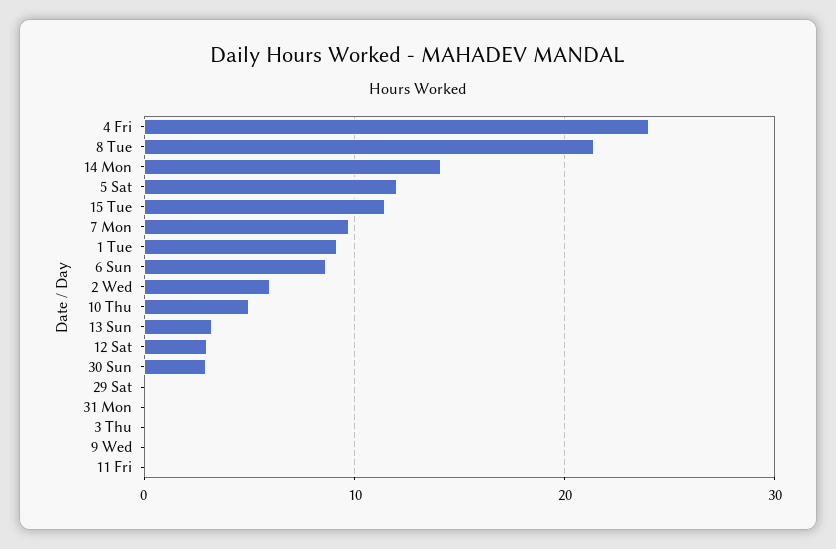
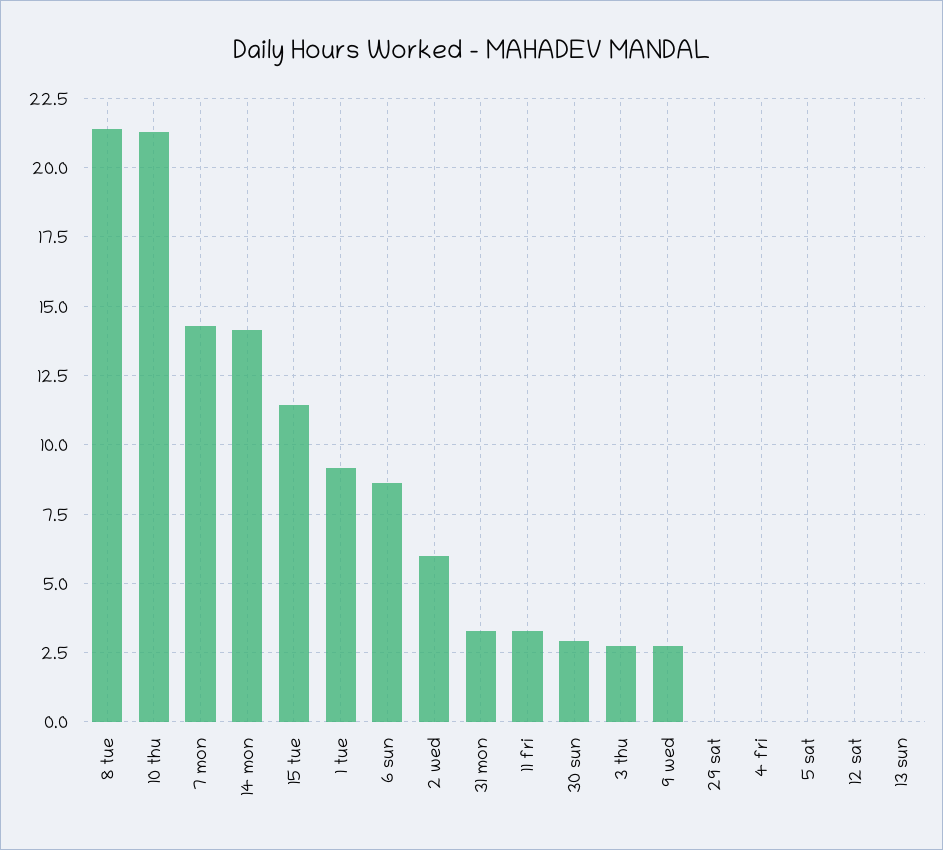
  {
-   "4 Fri": 24,
+   "4 Fri": 0,
    "8 Tue": 21.5,
    "14 Mon": 14.25,
-   "5 Sat": 12,
+   "5 Sat": 0,
    "15 Tue": 11.5,
-   "7 Mon": 10,
+   "7 Mon": 14.25,
    "1 Tue": 9.25,
    "6 Sun": 8.5,
    "2 Wed": 6,
-   "10 Thu": 5,
+   "10 Thu": 21.25,
-   "13 Sun": 3,
+   "13 Sun": 0,
-   "12 Sat": 3,
+   "12 Sat": 0,
    "30 Sun": 3,
    "29 Sat": 0,
-   "31 Mon": 0,
+   "31 Mon": 3.25,
-   "3 Thu": 0,
+   "3 Thu": 2.75,
-   "9 Wed": 0,
+   "9 Wed": 2.75,
-   "11 Fri": 0
+   "11 Fri": 3.25
  }

